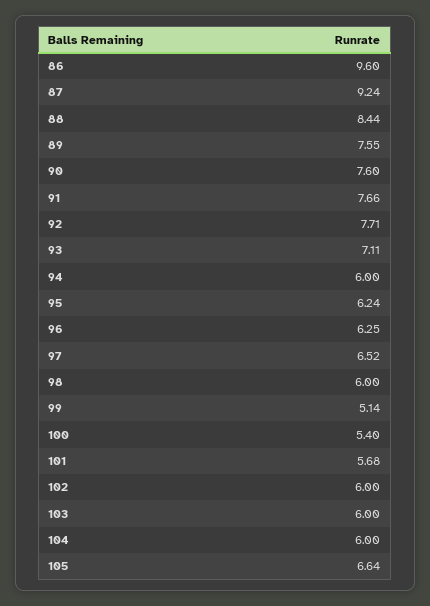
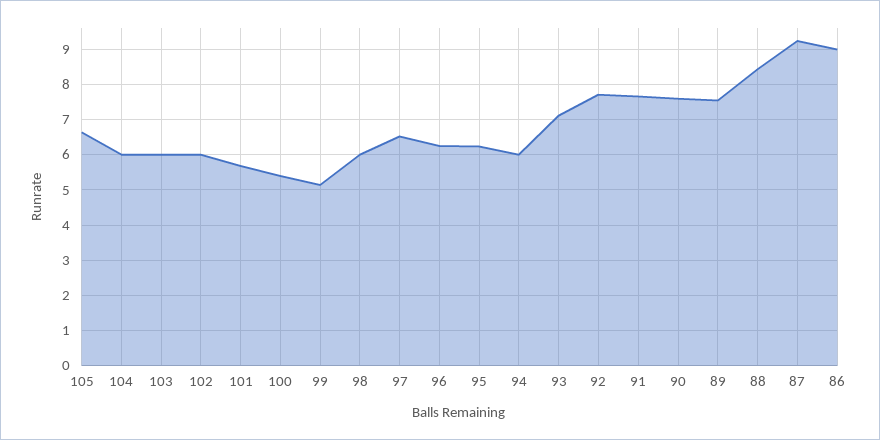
  {
-   "86": 9.6,
+   "86": 9,
    "87": 9.24,
    "88": 8.44,
    "89": 7.55,
    "90": 7.6,
    "91": 7.66,
    "92": 7.71,
    "93": 7.11,
    "94": 6,
    "95": 6.24,
    "96": 6.25,
    "97": 6.52,
    "98": 6,
    "99": 5.14,
    "100": 5.4,
    "101": 5.68,
    "102": 6,
    "103": 6,
    "104": 6,
    "105": 6.64
  }

